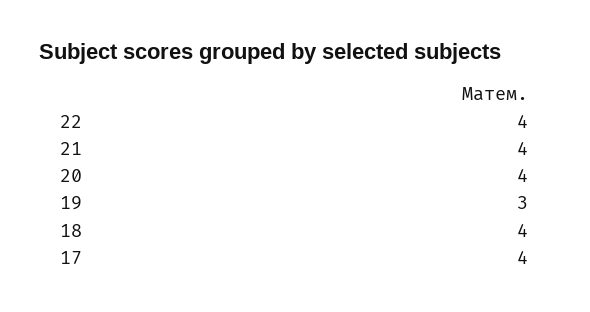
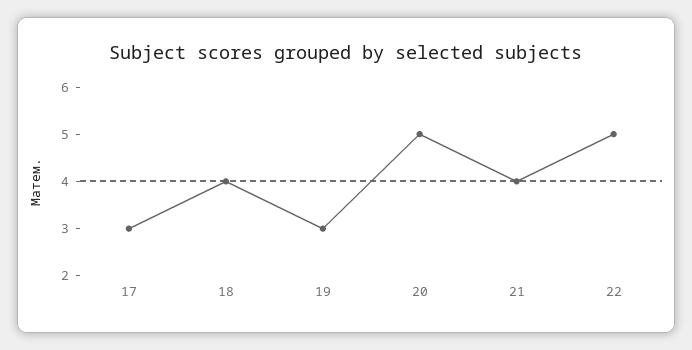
  {
-   "22": 4,
+   "22": 5,
    "21": 4,
-   "20": 4,
+   "20": 5,
    "19": 3,
    "18": 4,
-   "17": 4
+   "17": 3
  }

